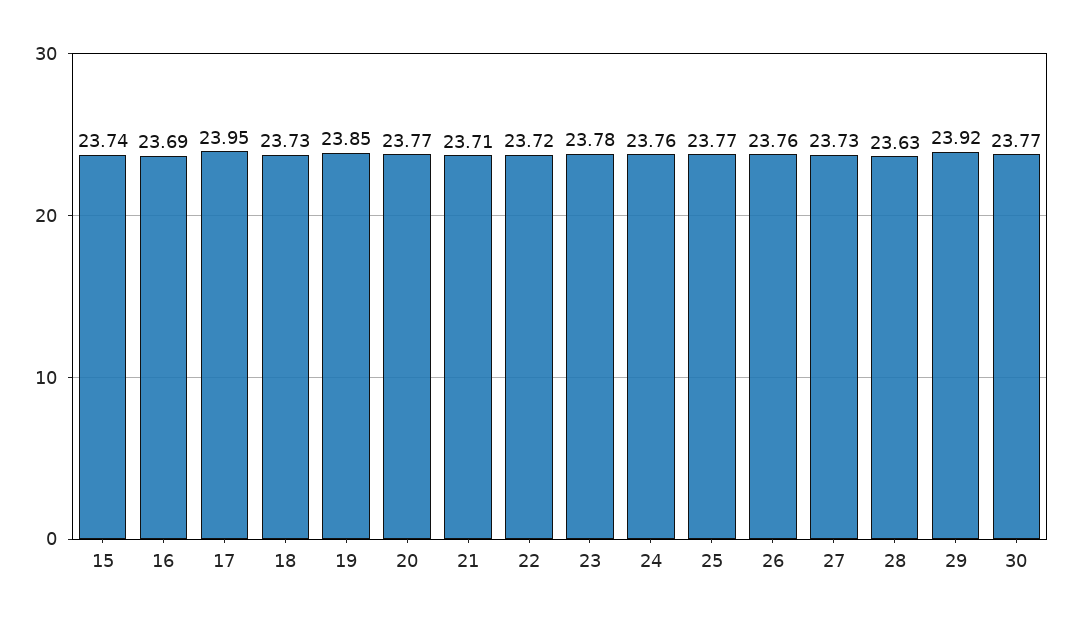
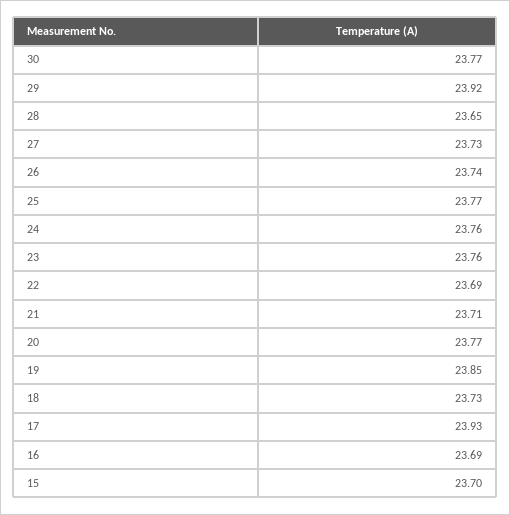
  {
-   "15": 23.74,
+   "15": 23.7,
    "16": 23.69,
-   "17": 23.95,
+   "17": 23.93,
    "18": 23.73,
    "19": 23.85,
    "20": 23.77,
    "21": 23.71,
-   "22": 23.72,
+   "22": 23.69,
-   "23": 23.78,
+   "23": 23.76,
    "24": 23.76,
    "25": 23.77,
-   "26": 23.76,
+   "26": 23.74,
    "27": 23.73,
-   "28": 23.63,
+   "28": 23.65,
    "29": 23.92,
    "30": 23.77
  }

